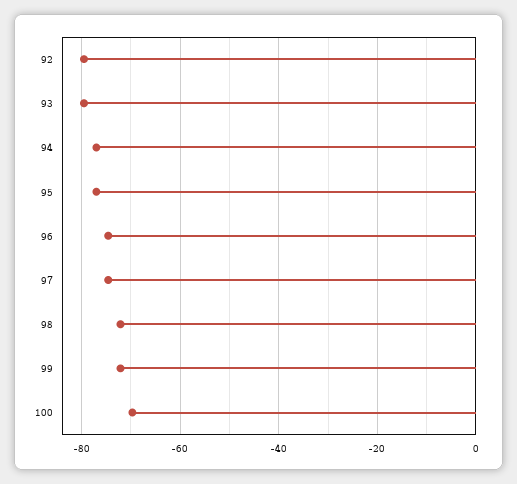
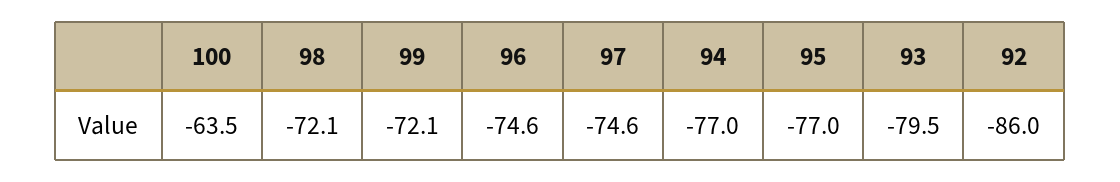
  {
-   "92": -80,
+   "92": -86,
    "93": -79.5,
    "94": -77,
    "95": -77,
    "96": -74.6,
    "97": -74.6,
    "98": -72.1,
    "99": -72.1,
-   "100": -70
+   "100": -63.5
  }

